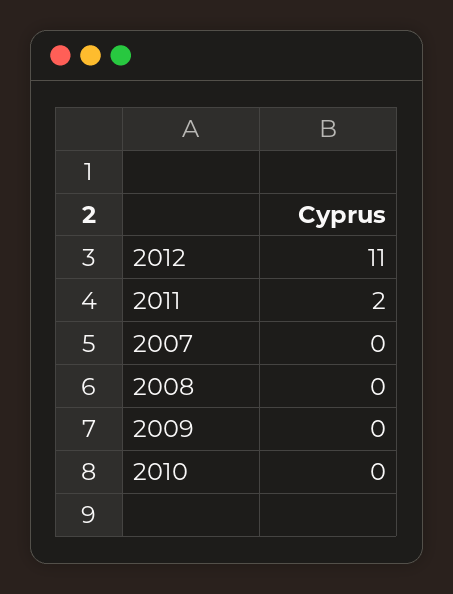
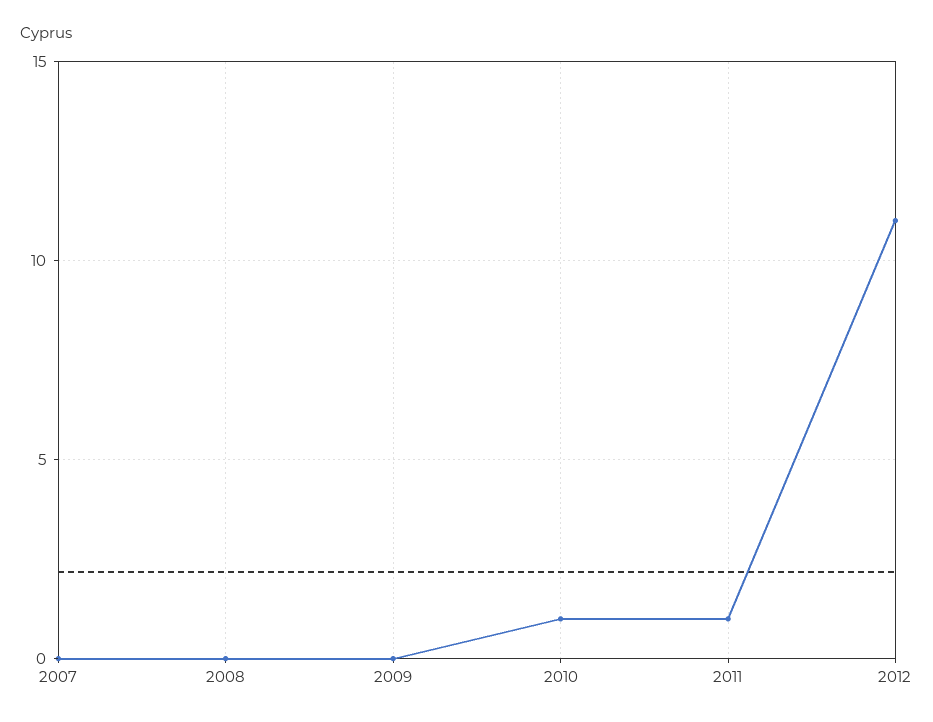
  {
    "2012": 11,
-   "2011": 2,
+   "2011": 1,
    "2007": 0,
    "2008": 0,
    "2009": 0,
-   "2010": 0
+   "2010": 1
  }

